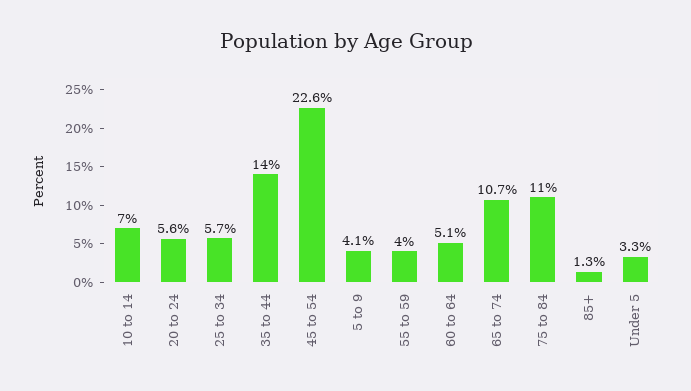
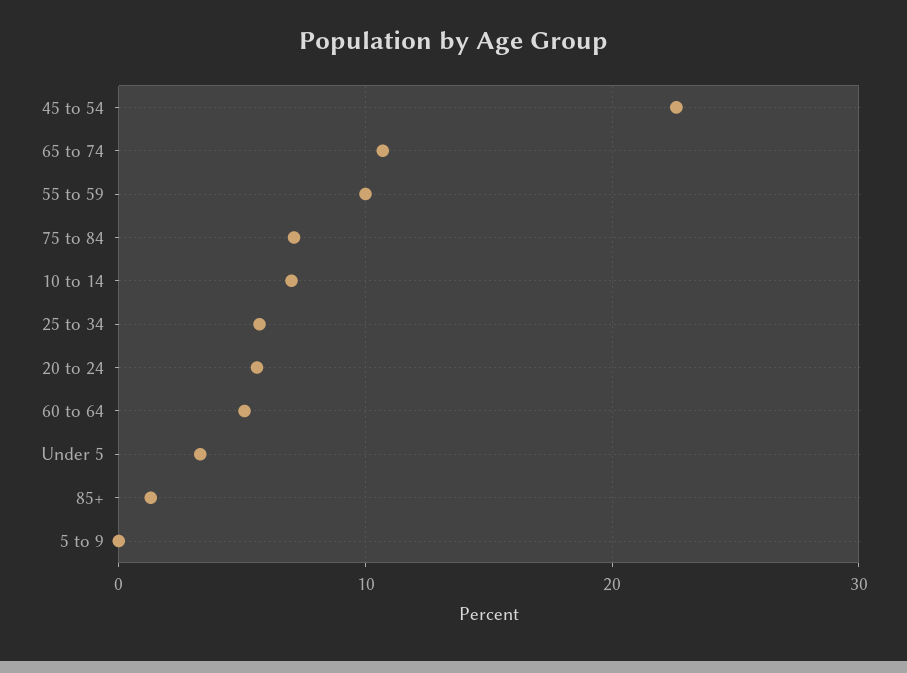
  {
    "10 to 14": 7,
    "20 to 24": 5.6,
    "25 to 34": 5.7,
-   "35 to 44": 14,
    "45 to 54": 22.6,
-   "5 to 9": 4.1,
+   "5 to 9": 0,
-   "55 to 59": 4,
+   "55 to 59": 10,
    "60 to 64": 5.1,
    "65 to 74": 10.7,
-   "75 to 84": 11,
+   "75 to 84": 7,
    "85+": 1.3,
    "Under 5": 3.3
  }

